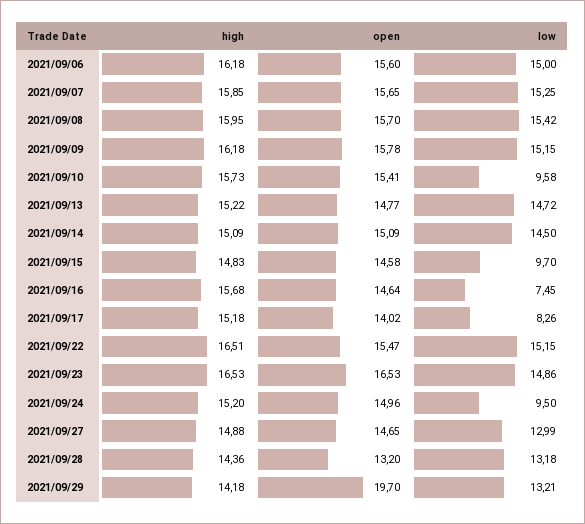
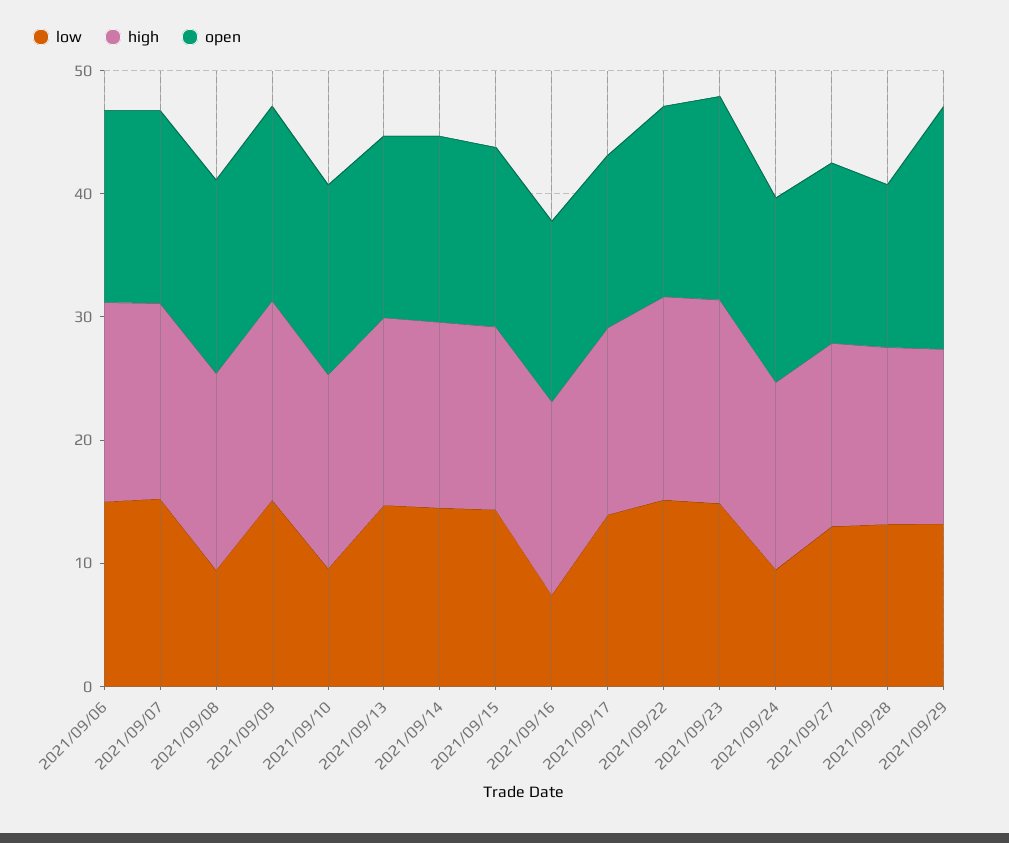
  {
    "high": {
      "2021/09/06": 16.18,
      "2021/09/07": 15.85,
      "2021/09/08": 15.95,
      "2021/09/09": 16.18,
      "2021/09/10": 15.73,
      "2021/09/13": 15.22,
      "2021/09/14": 15.09,
      "2021/09/15": 14.83,
      "2021/09/16": 15.68,
      "2021/09/17": 15.18,
      "2021/09/22": 16.51,
      "2021/09/23": 16.53,
      "2021/09/24": 15.2,
      "2021/09/27": 14.88,
      "2021/09/28": 14.36,
      "2021/09/29": 14.18
    },
    "open": {
      "2021/09/06": 15.6,
      "2021/09/07": 15.65,
      "2021/09/08": 15.7,
      "2021/09/09": 15.78,
      "2021/09/10": 15.41,
      "2021/09/13": 14.77,
      "2021/09/14": 15.09,
      "2021/09/15": 14.58,
      "2021/09/16": 14.64,
      "2021/09/17": 14.02,
      "2021/09/22": 15.47,
      "2021/09/23": 16.53,
      "2021/09/24": 14.96,
      "2021/09/27": 14.65,
      "2021/09/28": 13.2,
      "2021/09/29": 19.7
    },
    "low": {
      "2021/09/06": 15,
      "2021/09/07": 15.25,
-     "2021/09/08": 15.42,
+     "2021/09/08": 10,
      "2021/09/09": 15.15,
      "2021/09/10": 9.58,
      "2021/09/13": 14.72,
      "2021/09/14": 14.5,
-     "2021/09/15": 9.7,
+     "2021/09/15": 14,
      "2021/09/16": 7.45,
-     "2021/09/17": 8.26,
+     "2021/09/17": 14,
      "2021/09/22": 15.15,
      "2021/09/23": 14.86,
      "2021/09/24": 9.5,
      "2021/09/27": 12.99,
      "2021/09/28": 13.18,
      "2021/09/29": 13.21
    }
  }

